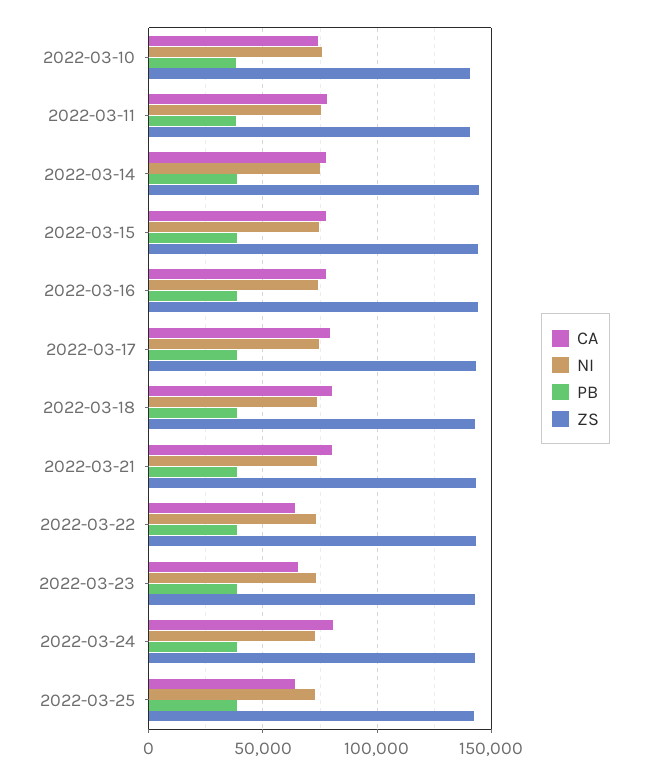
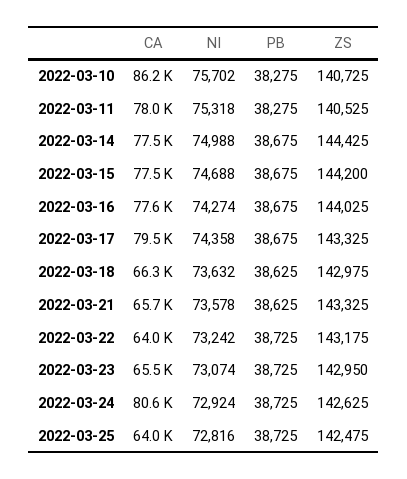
  {
    "CA": {
-     "2022-03-10": 75000,
+     "2022-03-10": 86200,
      "2022-03-11": 78000,
      "2022-03-14": 77500,
      "2022-03-15": 77500,
      "2022-03-16": 77600,
      "2022-03-17": 79500,
-     "2022-03-18": 80000,
+     "2022-03-18": 66300,
-     "2022-03-21": 80000,
+     "2022-03-21": 65700,
      "2022-03-22": 64000,
      "2022-03-23": 65500,
      "2022-03-24": 80600,
      "2022-03-25": 64000
    },
    "NI": {
      "2022-03-10": 75702,
      "2022-03-11": 75318,
      "2022-03-14": 74988,
      "2022-03-15": 74688,
      "2022-03-16": 74274,
      "2022-03-17": 74358,
      "2022-03-18": 73632,
      "2022-03-21": 73578,
      "2022-03-22": 73242,
      "2022-03-23": 73074,
      "2022-03-24": 72924,
      "2022-03-25": 72816
    },
    "PB": {
      "2022-03-10": 38275,
      "2022-03-11": 38275,
      "2022-03-14": 38675,
      "2022-03-15": 38675,
      "2022-03-16": 38675,
      "2022-03-17": 38675,
      "2022-03-18": 38625,
      "2022-03-21": 38625,
      "2022-03-22": 38725,
      "2022-03-23": 38725,
      "2022-03-24": 38725,
      "2022-03-25": 38725
    },
    "ZS": {
      "2022-03-10": 140725,
      "2022-03-11": 140525,
      "2022-03-14": 144425,
      "2022-03-15": 144200,
      "2022-03-16": 144025,
      "2022-03-17": 143325,
      "2022-03-18": 142975,
      "2022-03-21": 143325,
      "2022-03-22": 143175,
      "2022-03-23": 142950,
      "2022-03-24": 142625,
      "2022-03-25": 142475
    }
  }

